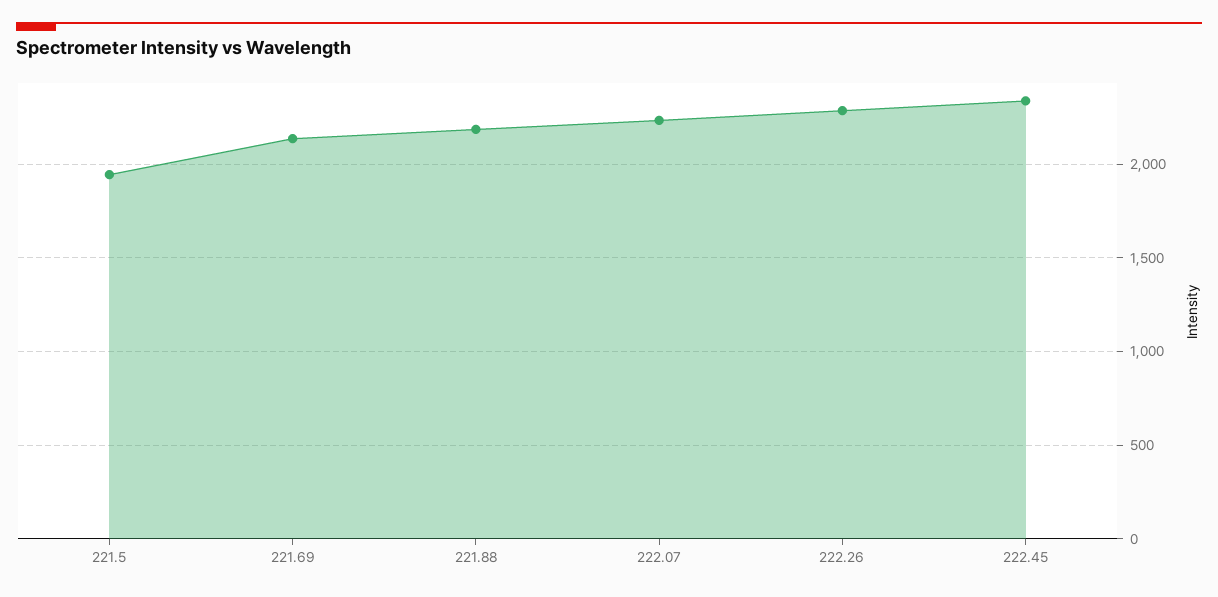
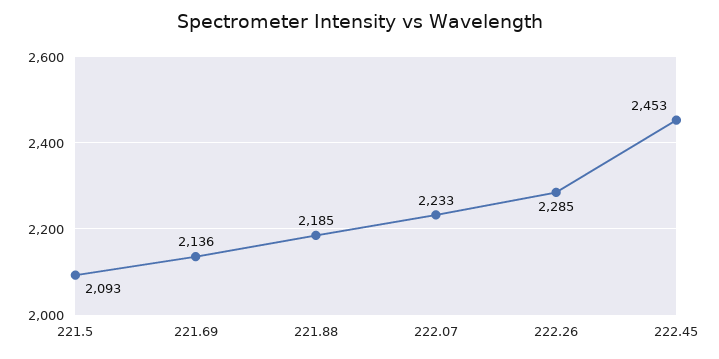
  {
-   "221.5": 1950,
+   "221.5": 2093,
    "221.69": 2136,
    "221.88": 2185,
    "222.07": 2233,
    "222.26": 2285,
-   "222.45": 2350
+   "222.45": 2453
  }

